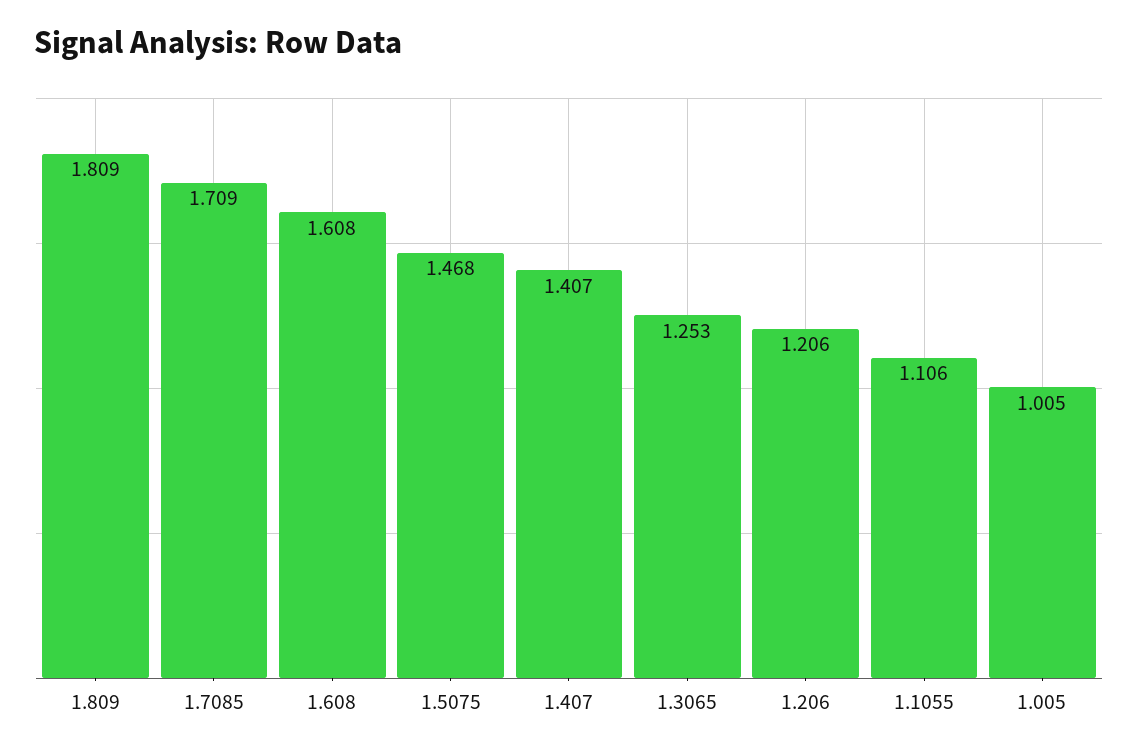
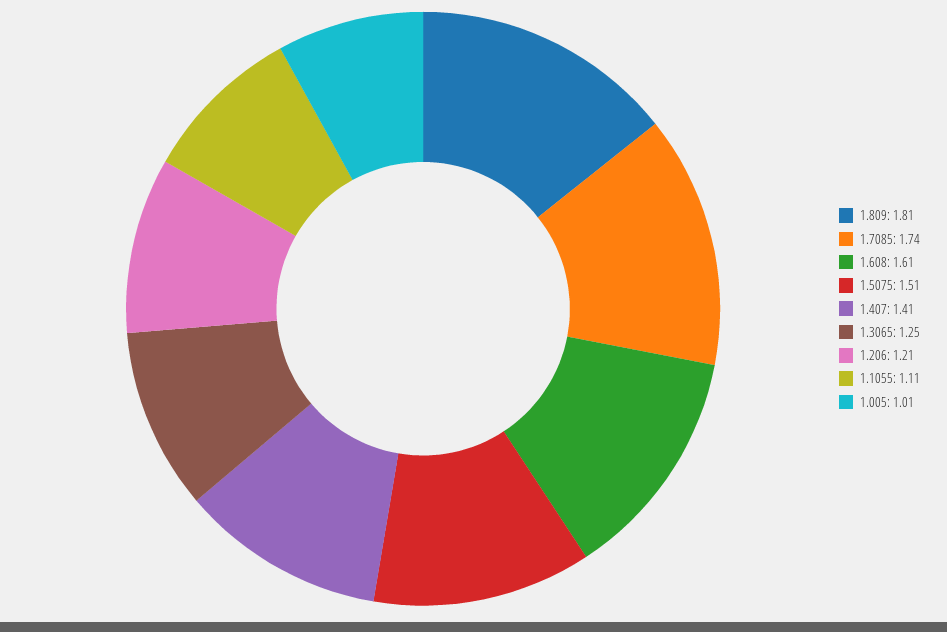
  {
    "1.809": 1.809,
-   "1.7085": 1.709,
+   "1.7085": 1.74,
    "1.608": 1.608,
-   "1.5075": 1.468,
+   "1.5075": 1.51,
    "1.407": 1.407,
    "1.3065": 1.253,
    "1.206": 1.206,
    "1.1055": 1.106,
    "1.005": 1.005
  }

